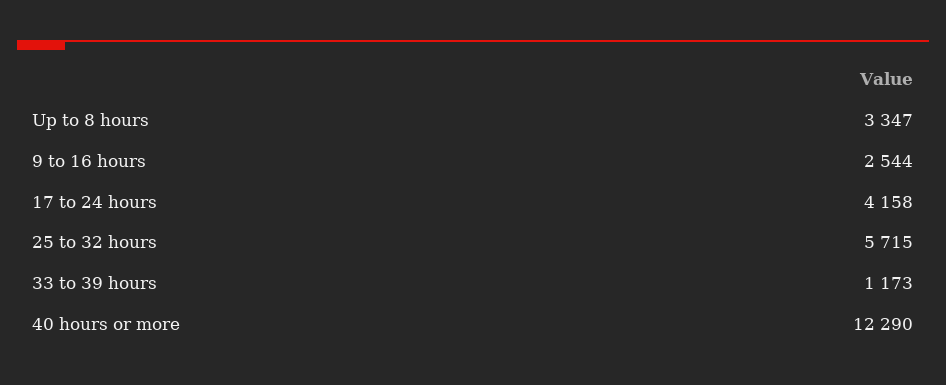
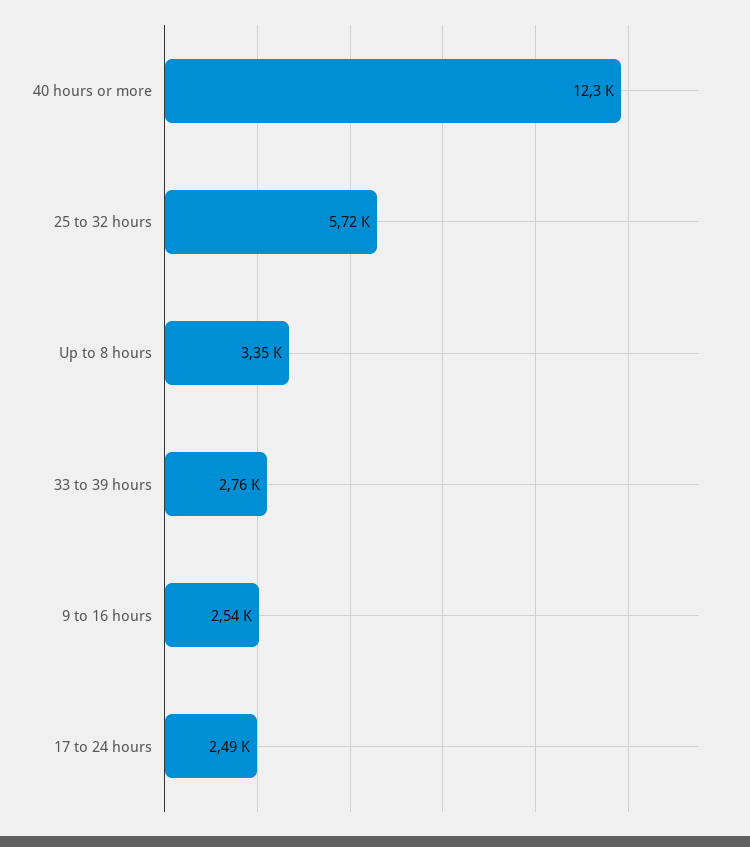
  {
    "Up to 8 hours": 3347,
    "9 to 16 hours": 2544,
-   "17 to 24 hours": 4158,
+   "17 to 24 hours": 2490,
    "25 to 32 hours": 5715,
-   "33 to 39 hours": 1173,
+   "33 to 39 hours": 2760,
    "40 hours or more": 12290
  }

